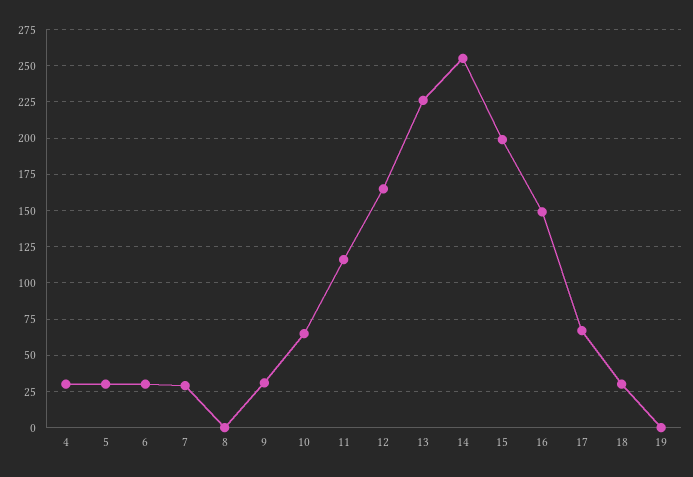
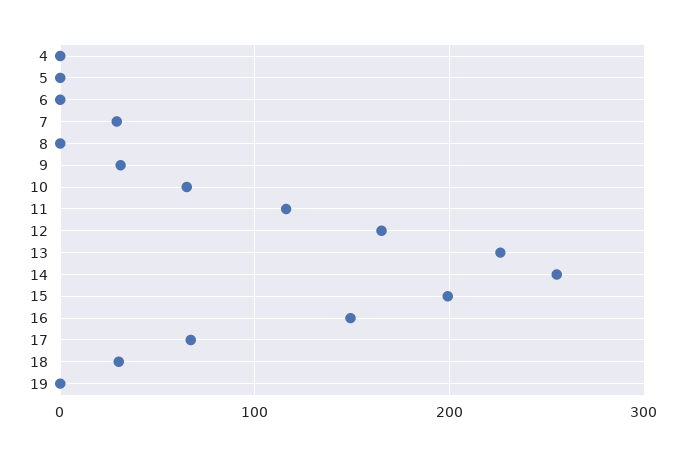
  {
-   "4": 30,
+   "4": 0,
-   "5": 30,
+   "5": 0,
-   "6": 30,
+   "6": 0,
    "7": 30,
    "8": 0,
    "9": 30,
    "10": 65,
    "11": 115,
    "12": 165,
    "13": 225,
    "14": 255,
    "15": 200,
    "16": 150,
    "17": 65,
    "18": 30,
    "19": 0
  }

